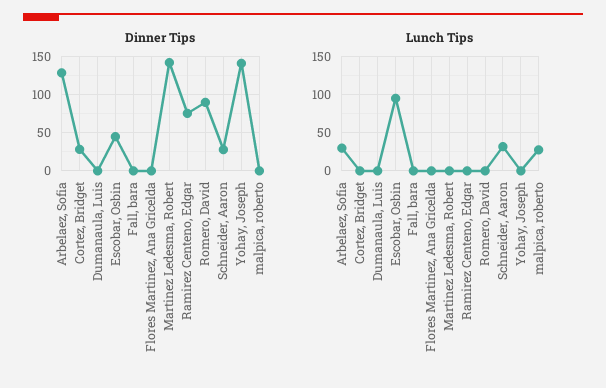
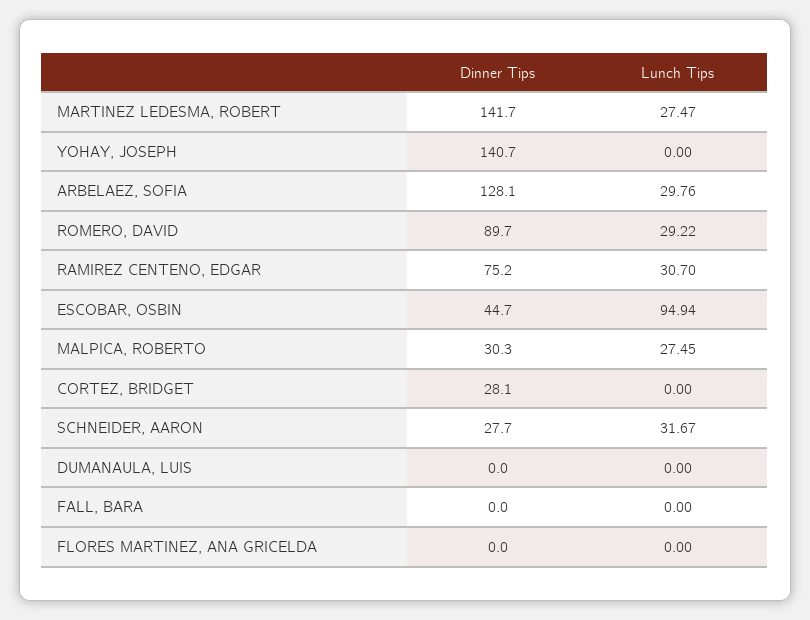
  {
    "Dinner Tips": {
      "Arbelaez, Sofia": 128.1,
      "Cortez, Bridget": 28.1,
      "Dumanaula, Luis": 0,
      "Escobar, Osbin": 44.7,
      "Fall, bara": 0,
      "Flores Martinez, Ana Gricelda": 0,
      "Martinez Ledesma, Robert": 141.7,
      "Ramirez Centeno, Edgar": 75.2,
      "Romero, David": 89.7,
      "Schneider, Aaron": 27.7,
      "Yohay, Joseph": 140.7,
-     "malpica, roberto": 0
+     "malpica, roberto": 30.3
    },
    "Lunch Tips": {
      "Arbelaez, Sofia": 29.76,
      "Cortez, Bridget": 0,
      "Dumanaula, Luis": 0,
      "Escobar, Osbin": 94.94,
      "Fall, bara": 0,
      "Flores Martinez, Ana Gricelda": 0,
-     "Martinez Ledesma, Robert": 0,
+     "Martinez Ledesma, Robert": 27.47,
-     "Ramirez Centeno, Edgar": 0,
+     "Ramirez Centeno, Edgar": 30.7,
-     "Romero, David": 0,
+     "Romero, David": 29.22,
      "Schneider, Aaron": 31.67,
      "Yohay, Joseph": 0,
      "malpica, roberto": 27.45
    }
  }

